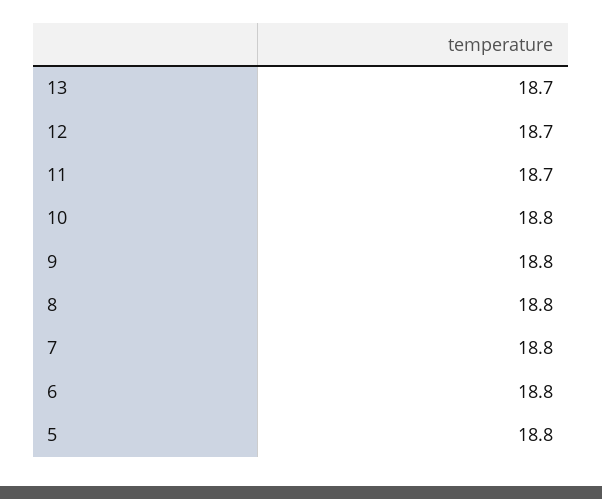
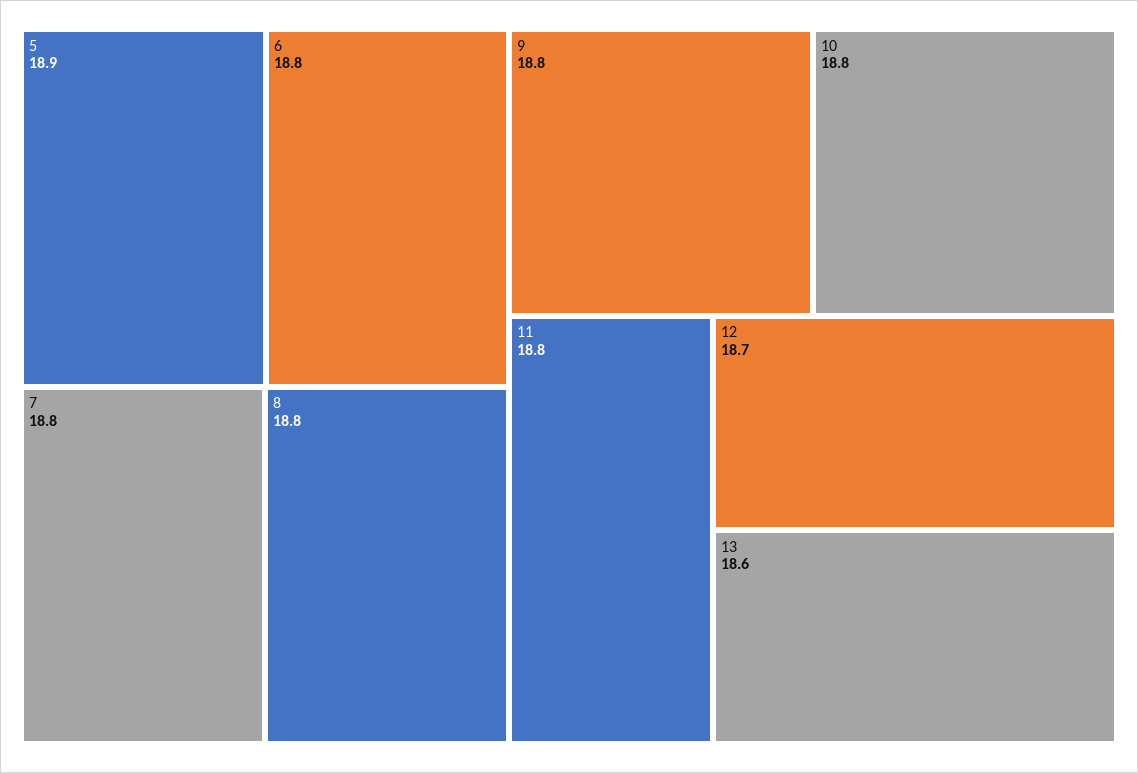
  {
-   "13": 18.7,
+   "13": 18.6,
    "12": 18.7,
-   "11": 18.7,
+   "11": 18.8,
    "10": 18.8,
    "9": 18.8,
    "8": 18.8,
    "7": 18.8,
    "6": 18.8,
-   "5": 18.8
+   "5": 18.9
  }

